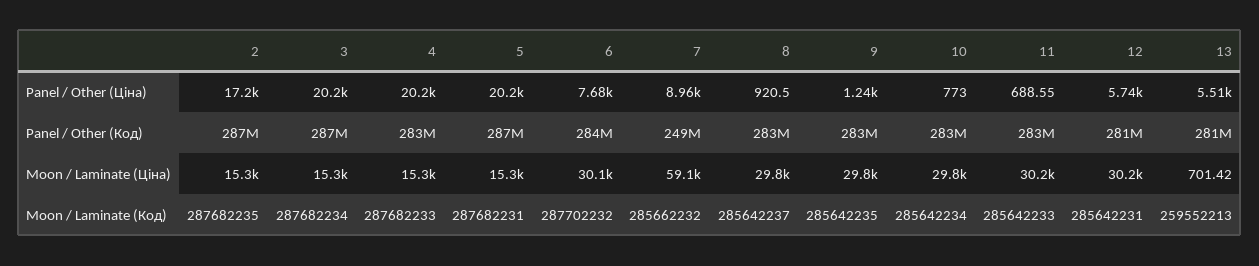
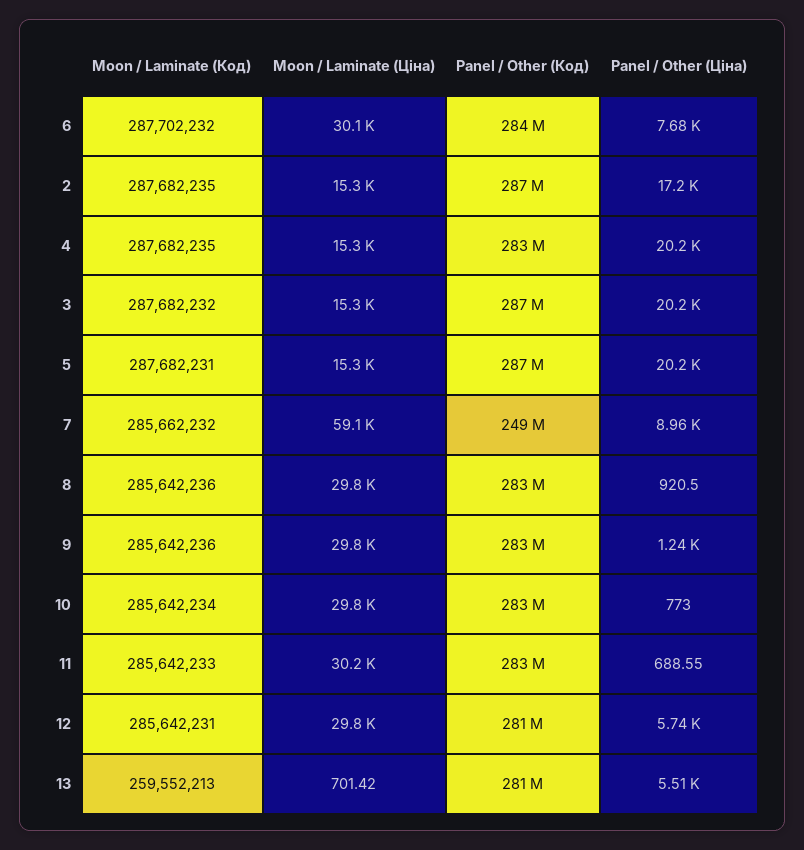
  {
    "2": {
      "Panel / Other (Ціна)": 17200,
      "Panel / Other (Код)": 287000000,
      "Moon / Laminate (Ціна)": 15300,
      "Moon / Laminate (Код)": 287682235
    },
    "3": {
      "Panel / Other (Ціна)": 20200,
      "Panel / Other (Код)": 287000000,
      "Moon / Laminate (Ціна)": 15300,
-     "Moon / Laminate (Код)": 287682234
+     "Moon / Laminate (Код)": 287682232
    },
    "4": {
      "Panel / Other (Ціна)": 20200,
      "Panel / Other (Код)": 283000000,
      "Moon / Laminate (Ціна)": 15300,
-     "Moon / Laminate (Код)": 287682233
+     "Moon / Laminate (Код)": 287682235
    },
    "5": {
      "Panel / Other (Ціна)": 20200,
      "Panel / Other (Код)": 287000000,
      "Moon / Laminate (Ціна)": 15300,
      "Moon / Laminate (Код)": 287682231
    },
    "6": {
      "Panel / Other (Ціна)": 7680,
      "Panel / Other (Код)": 284000000,
      "Moon / Laminate (Ціна)": 30100,
      "Moon / Laminate (Код)": 287702232
    },
    "7": {
      "Panel / Other (Ціна)": 8960,
      "Panel / Other (Код)": 249000000,
      "Moon / Laminate (Ціна)": 59100,
      "Moon / Laminate (Код)": 285662232
    },
    "8": {
      "Panel / Other (Ціна)": 920.5,
      "Panel / Other (Код)": 283000000,
      "Moon / Laminate (Ціна)": 29800,
-     "Moon / Laminate (Код)": 285642237
+     "Moon / Laminate (Код)": 285642236
    },
    "9": {
      "Panel / Other (Ціна)": 1240,
      "Panel / Other (Код)": 283000000,
      "Moon / Laminate (Ціна)": 29800,
-     "Moon / Laminate (Код)": 285642235
+     "Moon / Laminate (Код)": 285642236
    },
    "10": {
      "Panel / Other (Ціна)": 773,
      "Panel / Other (Код)": 283000000,
      "Moon / Laminate (Ціна)": 29800,
      "Moon / Laminate (Код)": 285642234
    },
    "11": {
      "Panel / Other (Ціна)": 688.55,
      "Panel / Other (Код)": 283000000,
      "Moon / Laminate (Ціна)": 30200,
      "Moon / Laminate (Код)": 285642233
    },
    "12": {
      "Panel / Other (Ціна)": 5740,
      "Panel / Other (Код)": 281000000,
-     "Moon / Laminate (Ціна)": 30200,
+     "Moon / Laminate (Ціна)": 29800,
      "Moon / Laminate (Код)": 285642231
    },
    "13": {
      "Panel / Other (Ціна)": 5510,
      "Panel / Other (Код)": 281000000,
      "Moon / Laminate (Ціна)": 701.42,
      "Moon / Laminate (Код)": 259552213
    }
  }

